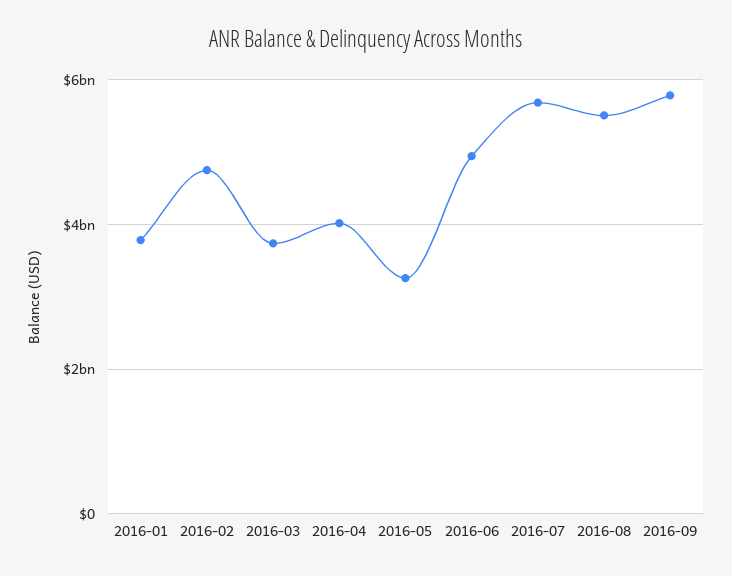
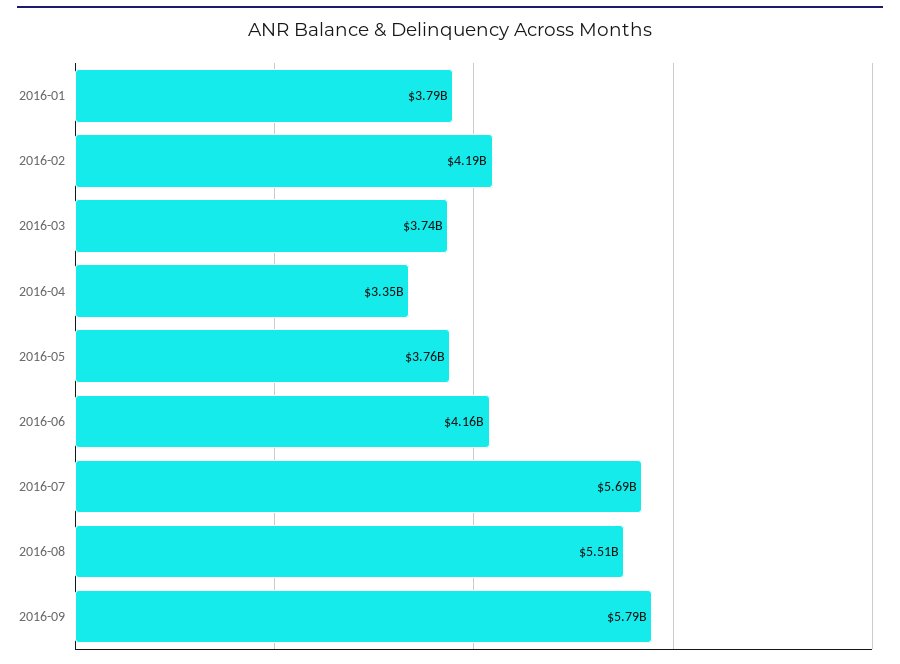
  {
    "2016-01": 3790000000,
-   "2016-02": 4800000000,
+   "2016-02": 4190000000,
    "2016-03": 3740000000,
-   "2016-04": 4000000000,
+   "2016-04": 3350000000,
-   "2016-05": 3200000000,
+   "2016-05": 3760000000,
-   "2016-06": 5000000000,
+   "2016-06": 4160000000,
    "2016-07": 5690000000,
    "2016-08": 5510000000,
    "2016-09": 5790000000
  }

